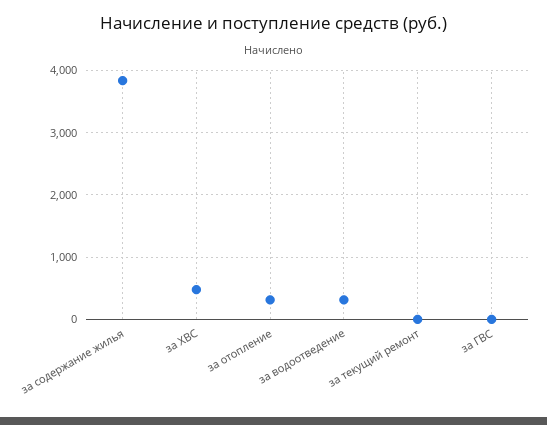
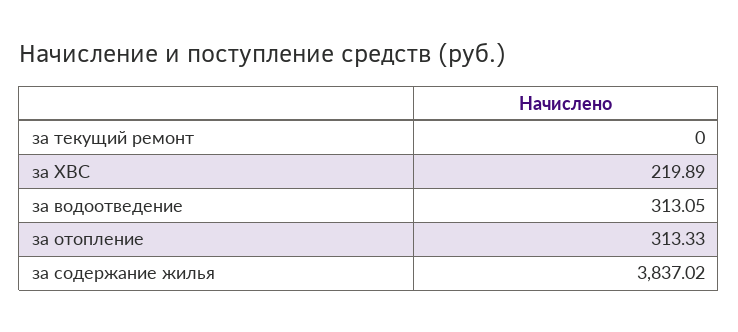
  {
    "за содержание жилья": 3837.02,
-   "за ХВС": 500,
+   "за ХВС": 219.89,
    "за отопление": 313.33,
    "за водоотведение": 313.05,
-   "за текущий ремонт": 0,
+   "за текущий ремонт": 0
-   "за ГВС": 0
  }

